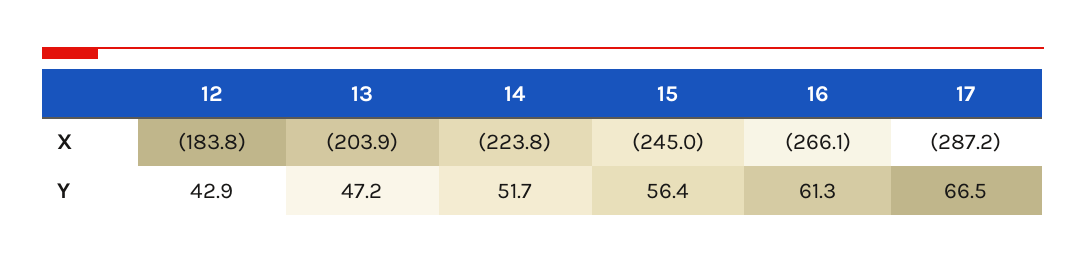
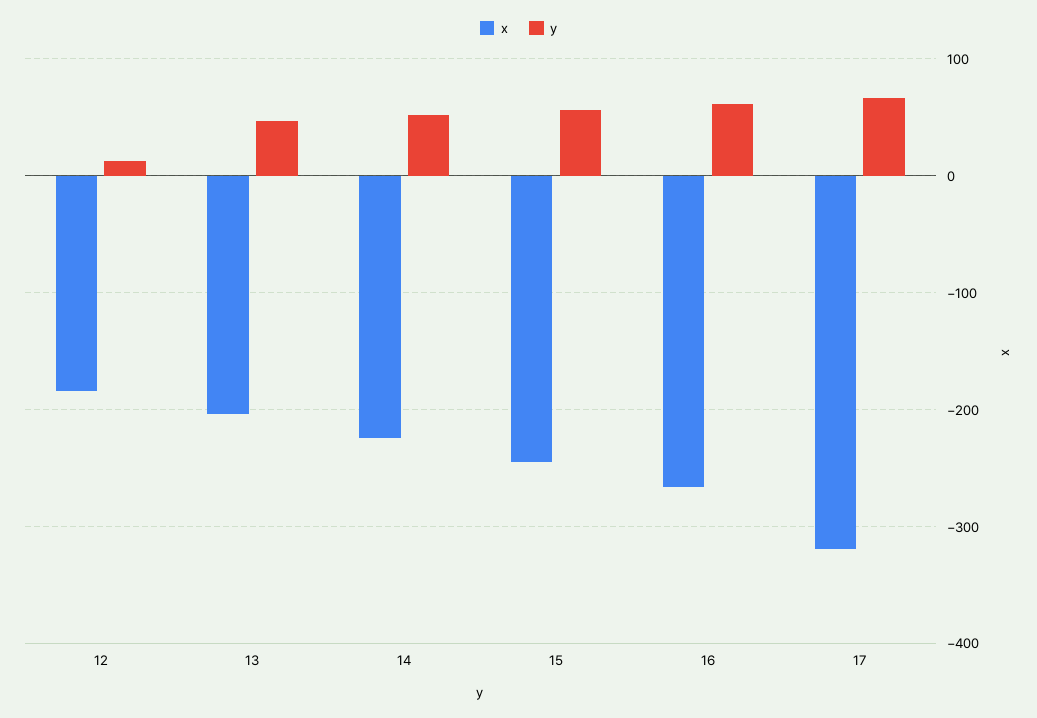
  {
    "X": {
      "12": -183.8,
      "13": -203.9,
      "14": -223.8,
      "15": -245,
      "16": -266.1,
-     "17": -287.2
+     "17": -320
    },
    "Y": {
-     "12": 42.9,
+     "12": 10,
      "13": 47.2,
      "14": 51.7,
      "15": 56.4,
      "16": 61.3,
      "17": 66.5
    }
  }

